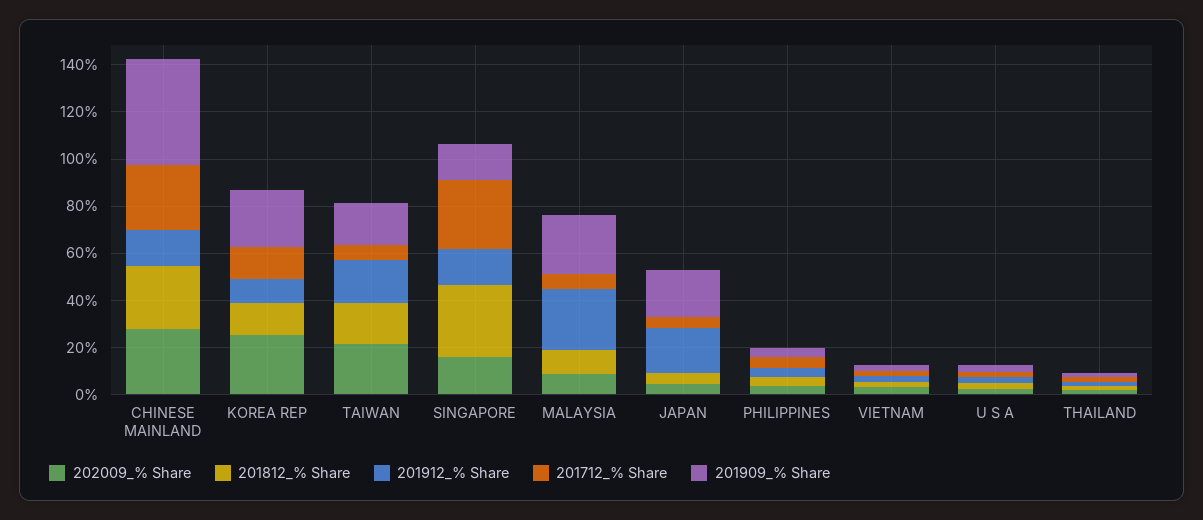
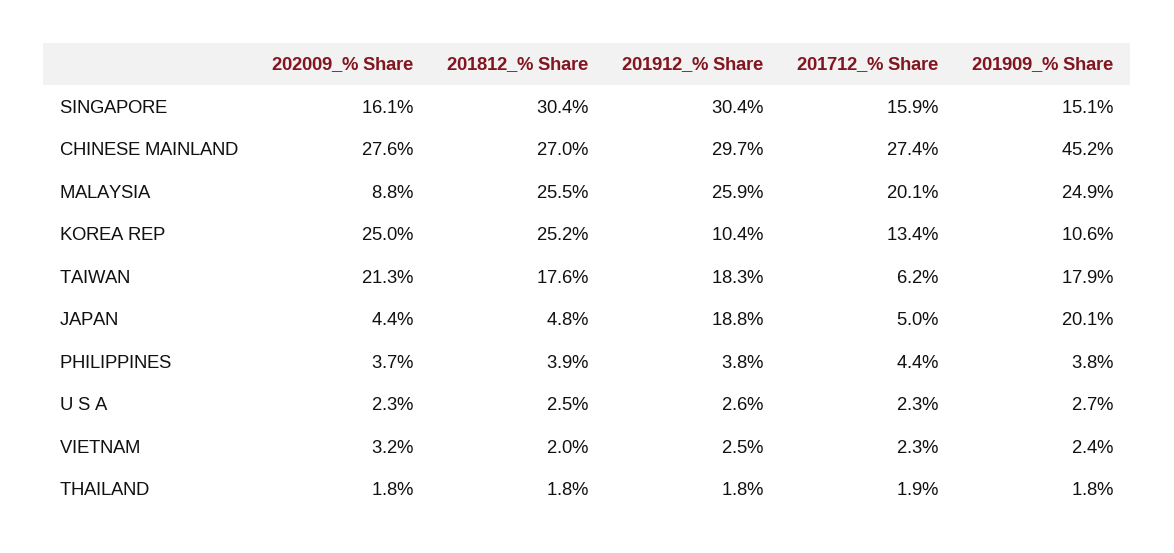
  {
    "202009_% Share": {
      "CHINESE MAINLAND": 27.6,
      "KOREA REP": 25,
      "TAIWAN": 21.3,
      "SINGAPORE": 16.1,
      "MALAYSIA": 8.8,
      "JAPAN": 4.4,
      "PHILIPPINES": 3.7,
      "VIETNAM": 3.2,
      "U S A": 2.3,
      "THAILAND": 1.8
    },
    "201812_% Share": {
      "CHINESE MAINLAND": 27,
-     "KOREA REP": 15,
+     "KOREA REP": 25.2,
      "TAIWAN": 17.6,
      "SINGAPORE": 30.4,
-     "MALAYSIA": 10,
+     "MALAYSIA": 25.5,
      "JAPAN": 4.8,
      "PHILIPPINES": 3.9,
      "VIETNAM": 2,
      "U S A": 2.5,
      "THAILAND": 1.8
    },
    "201912_% Share": {
-     "CHINESE MAINLAND": 15,
+     "CHINESE MAINLAND": 29.7,
      "KOREA REP": 10.4,
      "TAIWAN": 18.3,
-     "SINGAPORE": 15,
+     "SINGAPORE": 30.4,
      "MALAYSIA": 25.9,
      "JAPAN": 18.8,
      "PHILIPPINES": 3.8,
      "VIETNAM": 2.5,
      "U S A": 2.6,
      "THAILAND": 1.8
    },
    "201712_% Share": {
      "CHINESE MAINLAND": 27.4,
      "KOREA REP": 13.4,
      "TAIWAN": 6.2,
-     "SINGAPORE": 30,
+     "SINGAPORE": 15.9,
-     "MALAYSIA": 5,
+     "MALAYSIA": 20.1,
      "JAPAN": 5,
      "PHILIPPINES": 4.4,
      "VIETNAM": 2.3,
      "U S A": 2.3,
      "THAILAND": 1.9
    },
    "201909_% Share": {
      "CHINESE MAINLAND": 45.2,
-     "KOREA REP": 25,
+     "KOREA REP": 10.6,
      "TAIWAN": 17.9,
      "SINGAPORE": 15.1,
      "MALAYSIA": 24.9,
      "JAPAN": 20.1,
      "PHILIPPINES": 3.8,
      "VIETNAM": 2.4,
      "U S A": 2.7,
      "THAILAND": 1.8
    }
  }

